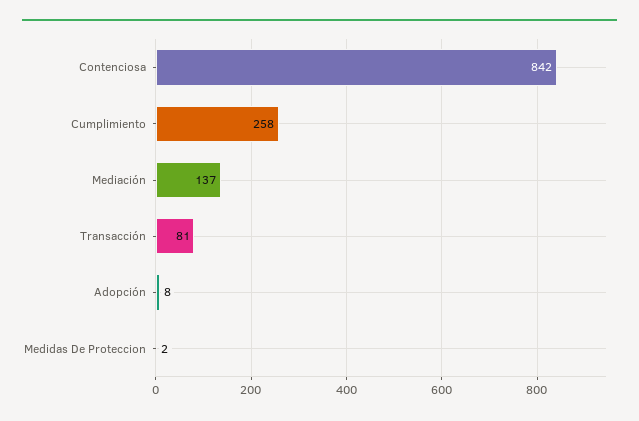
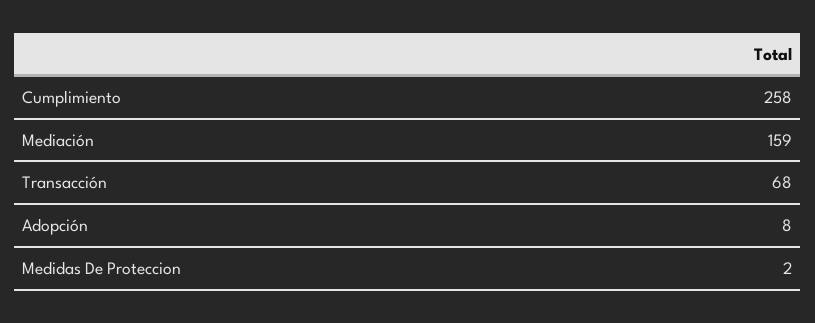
  {
-   "Contenciosa": 842,
    "Cumplimiento": 258,
-   "Mediación": 137,
+   "Mediación": 159,
-   "Transacción": 81,
+   "Transacción": 68,
    "Adopción": 8,
    "Medidas De Proteccion": 2
  }

